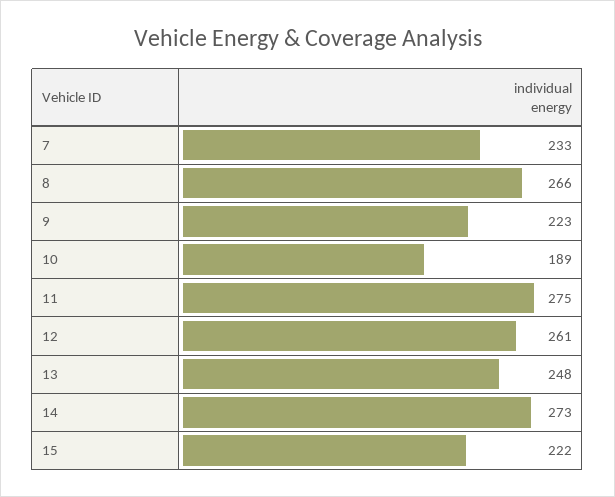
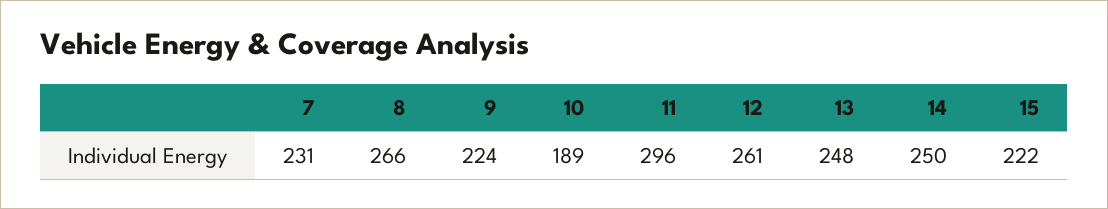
  {
-   "7": 233,
+   "7": 231,
    "8": 266,
-   "9": 223,
+   "9": 224,
    "10": 189,
-   "11": 275,
+   "11": 296,
    "12": 261,
    "13": 248,
-   "14": 273,
+   "14": 250,
    "15": 222
  }

